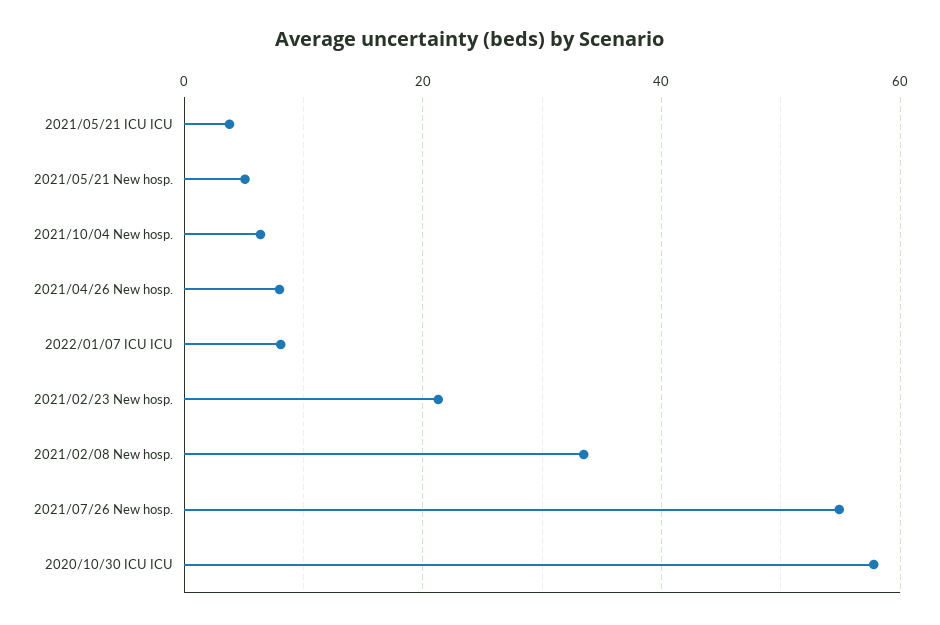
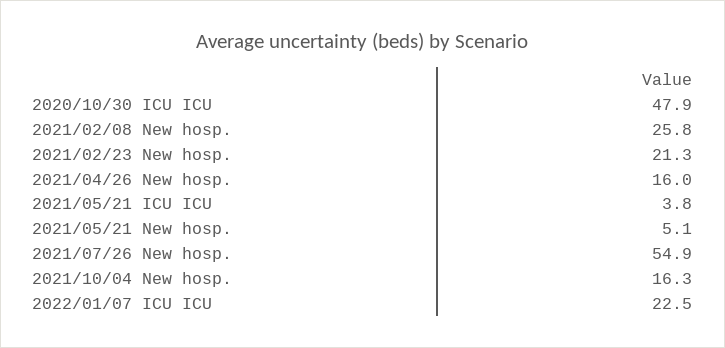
  {
    "2021/05/21 ICU ICU": 3.8,
    "2021/05/21 New hosp.": 5.1,
-   "2021/10/04 New hosp.": 6,
+   "2021/10/04 New hosp.": 16.3,
-   "2021/04/26 New hosp.": 8,
+   "2021/04/26 New hosp.": 16,
-   "2022/01/07 ICU ICU": 8,
+   "2022/01/07 ICU ICU": 22.5,
    "2021/02/23 New hosp.": 21.3,
-   "2021/02/08 New hosp.": 34,
+   "2021/02/08 New hosp.": 25.8,
    "2021/07/26 New hosp.": 54.9,
-   "2020/10/30 ICU ICU": 58
+   "2020/10/30 ICU ICU": 47.9
  }

